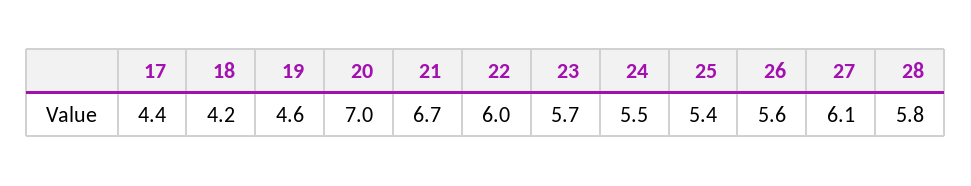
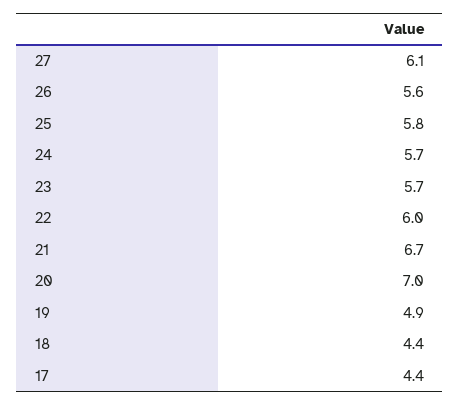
  {
    "17": 4.4,
-   "18": 4.2,
+   "18": 4.4,
-   "19": 4.6,
+   "19": 4.9,
    "20": 7,
    "21": 6.7,
    "22": 6,
    "23": 5.7,
-   "24": 5.5,
+   "24": 5.7,
-   "25": 5.4,
+   "25": 5.8,
    "26": 5.6,
-   "27": 6.1,
+   "27": 6.1
-   "28": 5.8
  }

